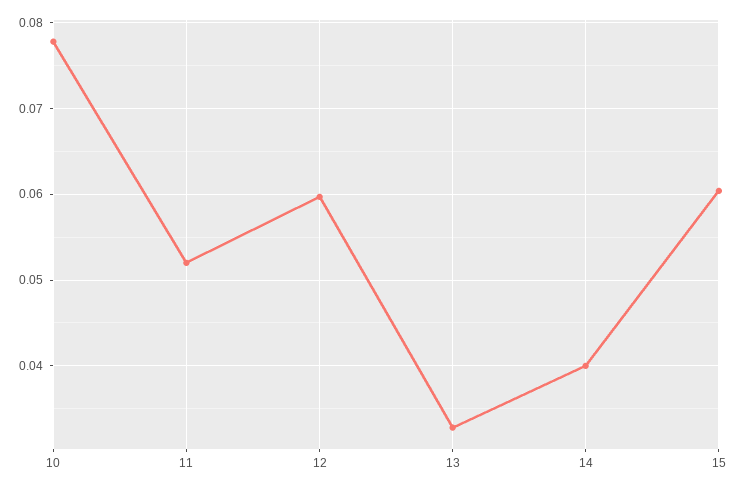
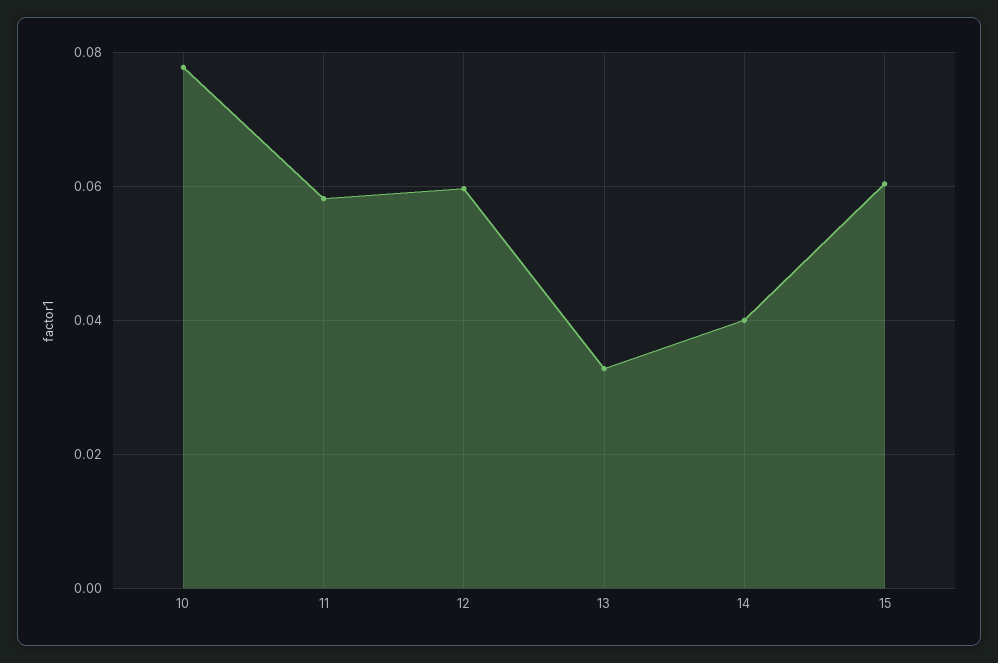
  {
    "10": 0.078,
-   "11": 0.052,
+   "11": 0.058,
    "12": 0.06,
    "13": 0.033,
    "14": 0.04,
    "15": 0.06
  }

